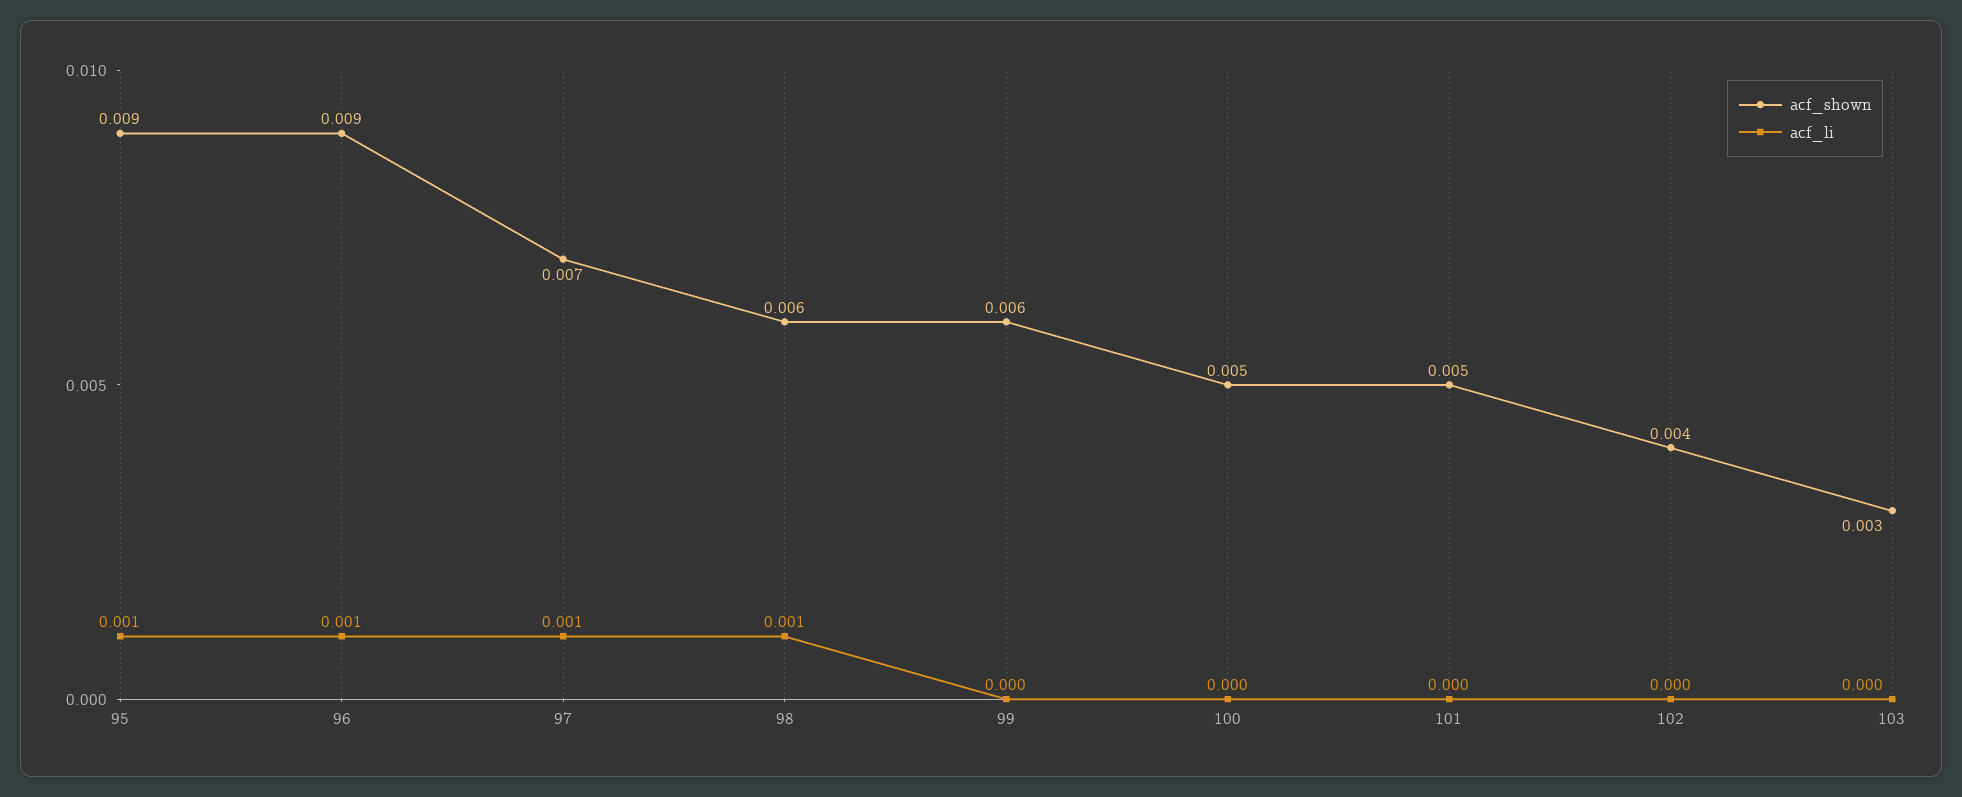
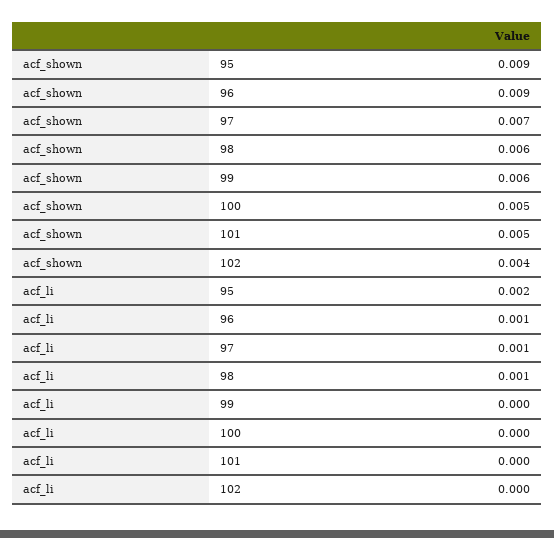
  {
    "acf_shown": {
      "95": 0.009,
      "96": 0.009,
      "97": 0.007,
      "98": 0.006,
      "99": 0.006,
      "100": 0.005,
      "101": 0.005,
-     "102": 0.004,
+     "102": 0.004
-     "103": 0.003
    },
    "acf_li": {
-     "95": 0.001,
+     "95": 0.002,
      "96": 0.001,
      "97": 0.001,
      "98": 0.001,
      "99": 0,
      "100": 0,
      "101": 0,
-     "102": 0,
+     "102": 0
-     "103": 0
    }
  }

